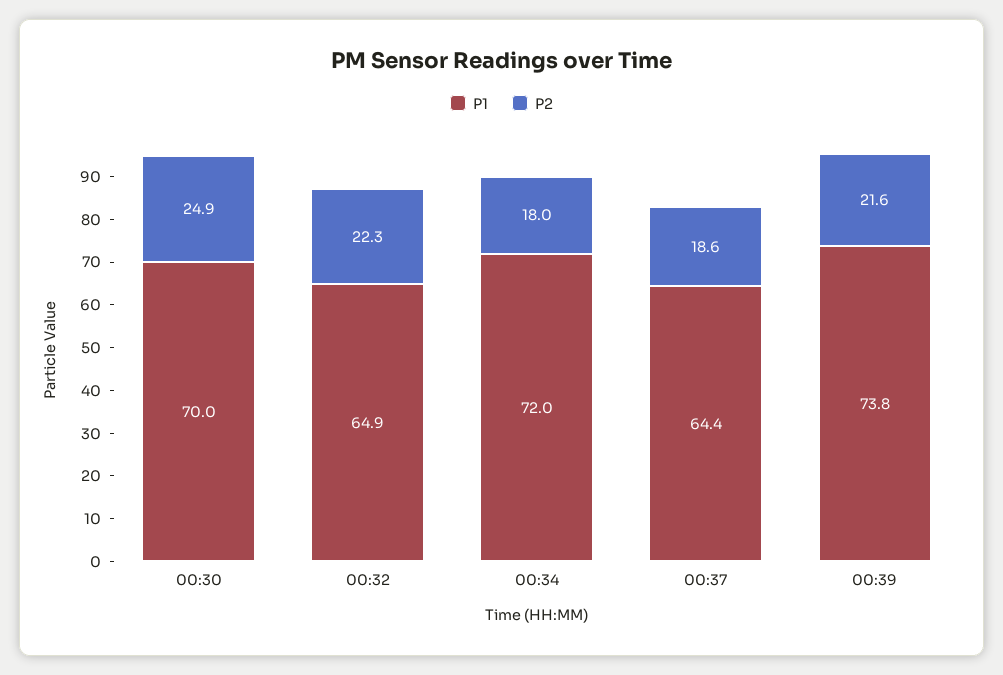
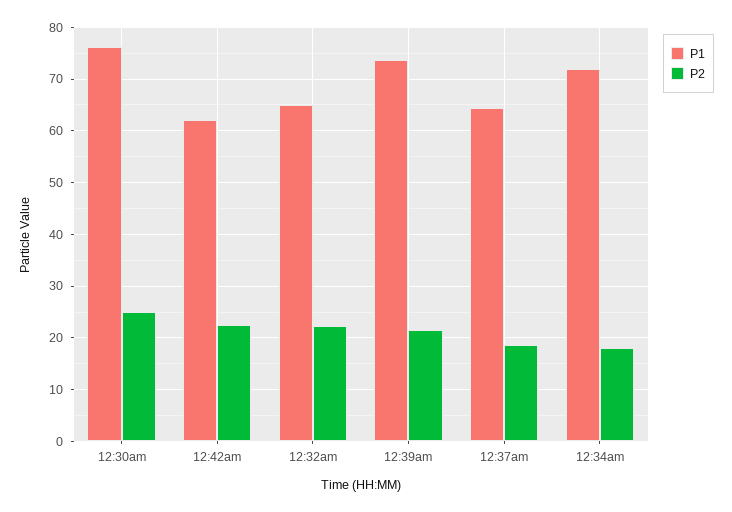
  {
    "P1": {
-     "00:30": 70,
+     "00:30": 76,
      "00:32": 64.9,
      "00:34": 72,
      "00:37": 64.4,
-     "00:39": 73.8
+     "00:39": 73.8,
+     "12:42am": 62
    },
    "P2": {
      "00:30": 24.9,
      "00:32": 22.3,
      "00:34": 18,
      "00:37": 18.6,
-     "00:39": 21.6
+     "00:39": 21.6,
+     "12:42am": 22
    }
  }

